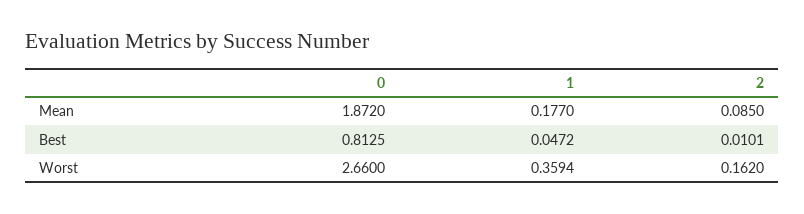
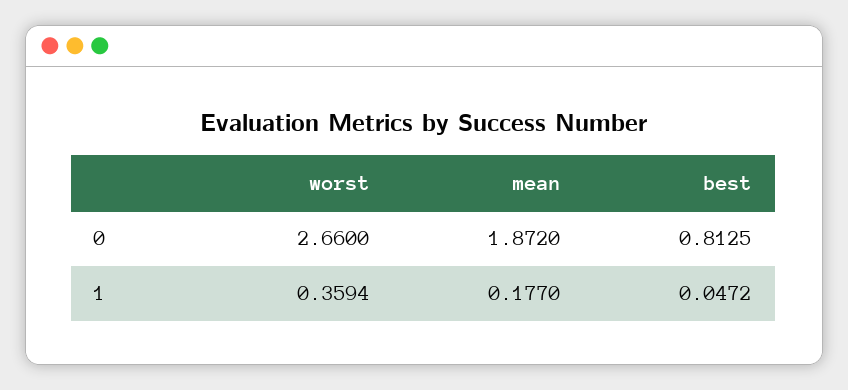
  {
    "0": {
      "Mean": 1.872,
      "Best": 0.8125,
      "Worst": 2.66
    },
    "1": {
      "Mean": 0.177,
      "Best": 0.0472,
      "Worst": 0.3594
-   },
+   }
-   "2": {
-     "Mean": 0.085,
-     "Best": 0.0101,
-     "Worst": 0.162
-   }
  }

